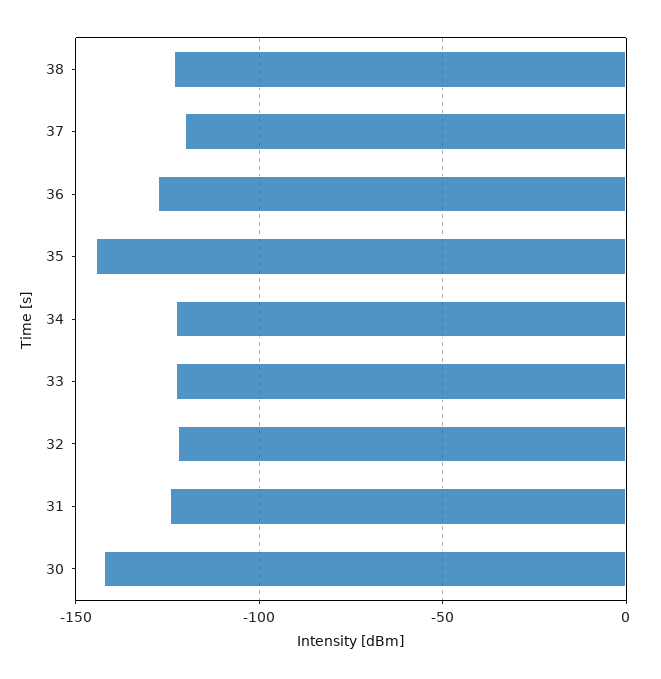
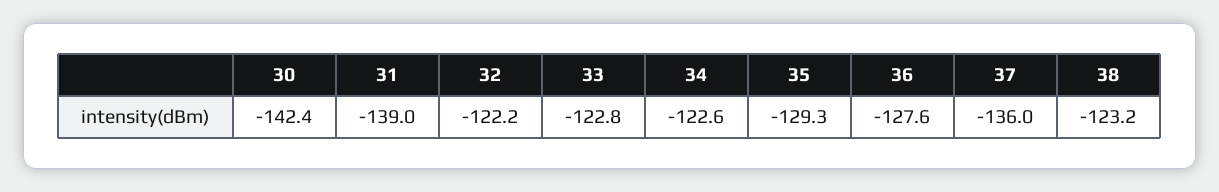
  {
    "38": -123.2,
-   "37": -120,
+   "37": -136,
    "36": -127.6,
-   "35": -145,
+   "35": -129.3,
    "34": -122.6,
    "33": -122.8,
    "32": -122.2,
-   "31": -125,
+   "31": -139,
    "30": -142.4
  }

